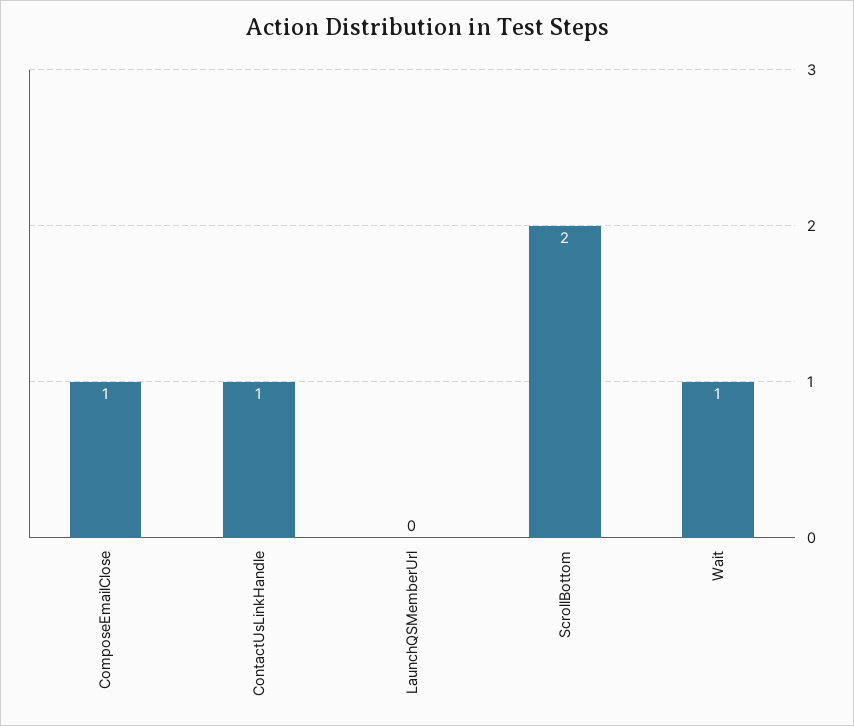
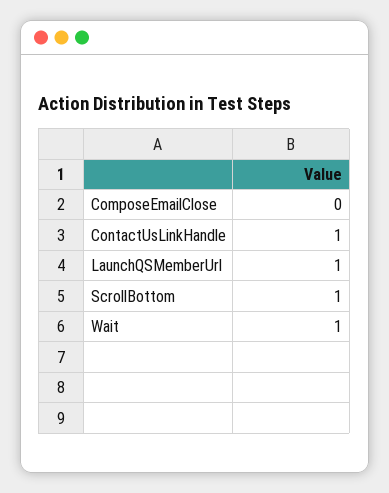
  {
-   "ComposeEmailClose": 1,
+   "ComposeEmailClose": 0,
    "ContactUsLinkHandle": 1,
-   "LaunchQSMemberUrl": 0,
+   "LaunchQSMemberUrl": 1,
-   "ScrollBottom": 2,
+   "ScrollBottom": 1,
    "Wait": 1
  }

